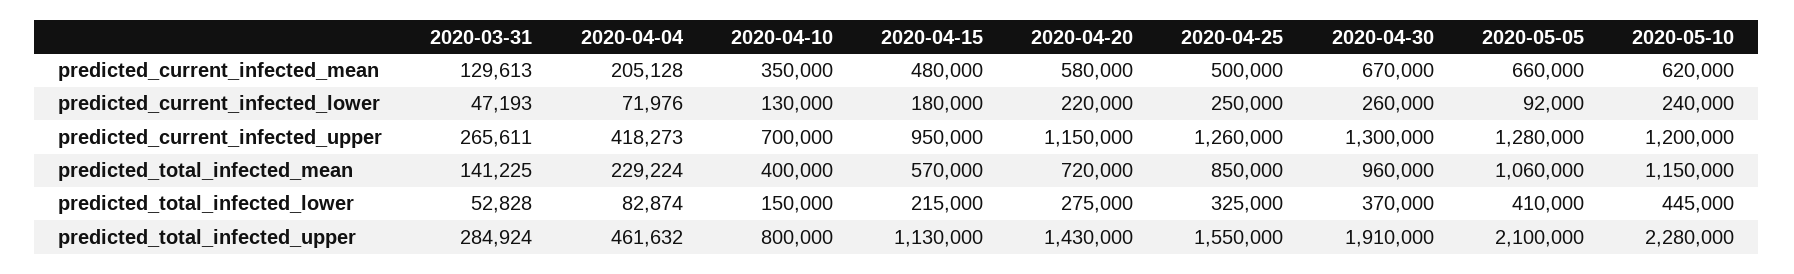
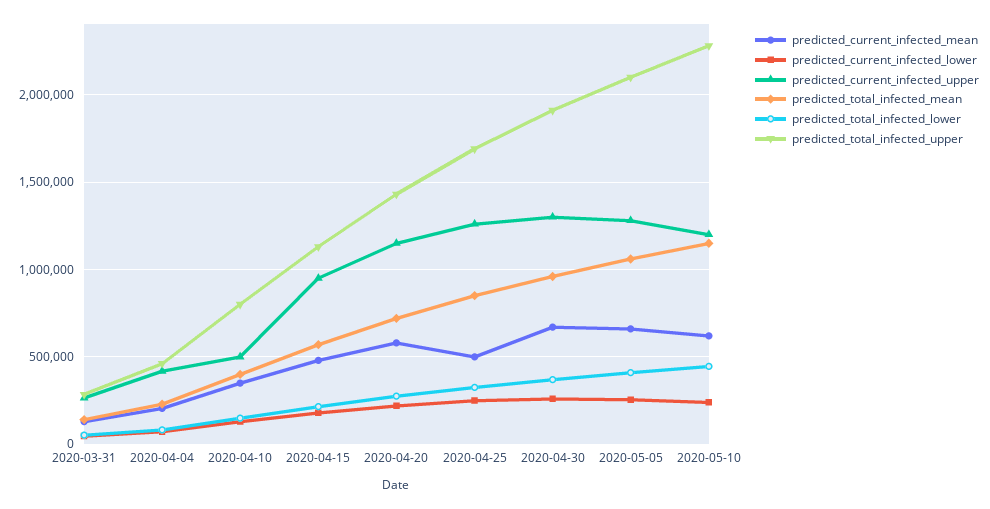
  {
    "predicted_current_infected_mean": {
      "2020-03-31": 129613,
      "2020-04-04": 205128,
      "2020-04-10": 350000,
      "2020-04-15": 480000,
      "2020-04-20": 580000,
      "2020-04-25": 500000,
      "2020-04-30": 670000,
      "2020-05-05": 660000,
      "2020-05-10": 620000
    },
    "predicted_current_infected_lower": {
      "2020-03-31": 47193,
      "2020-04-04": 71976,
      "2020-04-10": 130000,
      "2020-04-15": 180000,
      "2020-04-20": 220000,
      "2020-04-25": 250000,
      "2020-04-30": 260000,
-     "2020-05-05": 92000,
+     "2020-05-05": 250000,
      "2020-05-10": 240000
    },
    "predicted_current_infected_upper": {
      "2020-03-31": 265611,
      "2020-04-04": 418273,
-     "2020-04-10": 700000,
+     "2020-04-10": 500000,
      "2020-04-15": 950000,
      "2020-04-20": 1150000,
      "2020-04-25": 1260000,
      "2020-04-30": 1300000,
      "2020-05-05": 1280000,
      "2020-05-10": 1200000
    },
    "predicted_total_infected_mean": {
      "2020-03-31": 141225,
      "2020-04-04": 229224,
      "2020-04-10": 400000,
      "2020-04-15": 570000,
      "2020-04-20": 720000,
      "2020-04-25": 850000,
      "2020-04-30": 960000,
      "2020-05-05": 1060000,
      "2020-05-10": 1150000
    },
    "predicted_total_infected_lower": {
      "2020-03-31": 52828,
      "2020-04-04": 82874,
      "2020-04-10": 150000,
      "2020-04-15": 215000,
      "2020-04-20": 275000,
      "2020-04-25": 325000,
      "2020-04-30": 370000,
      "2020-05-05": 410000,
      "2020-05-10": 445000
    },
    "predicted_total_infected_upper": {
      "2020-03-31": 284924,
      "2020-04-04": 461632,
      "2020-04-10": 800000,
      "2020-04-15": 1130000,
      "2020-04-20": 1430000,
-     "2020-04-25": 1550000,
+     "2020-04-25": 1700000,
      "2020-04-30": 1910000,
      "2020-05-05": 2100000,
      "2020-05-10": 2280000
    }
  }

